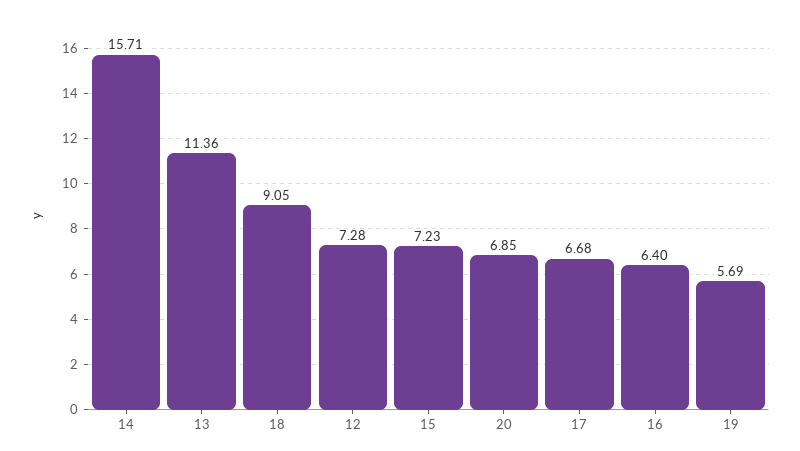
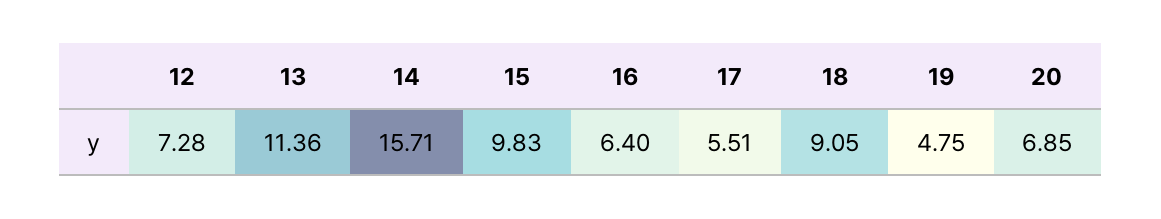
  {
    "14": 15.71,
    "13": 11.36,
    "18": 9.05,
    "12": 7.28,
-   "15": 7.23,
+   "15": 9.83,
    "20": 6.85,
-   "17": 6.68,
+   "17": 5.51,
    "16": 6.4,
-   "19": 5.69
+   "19": 4.75
  }

